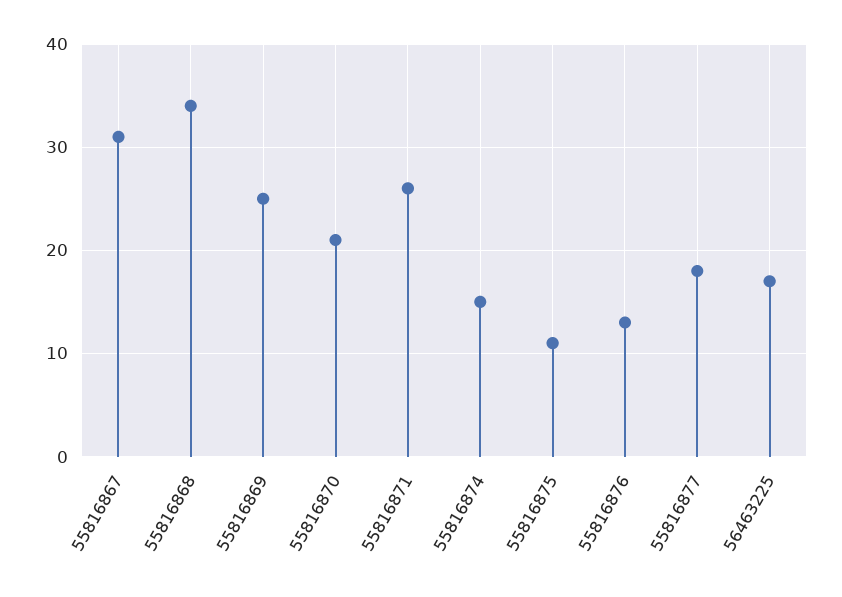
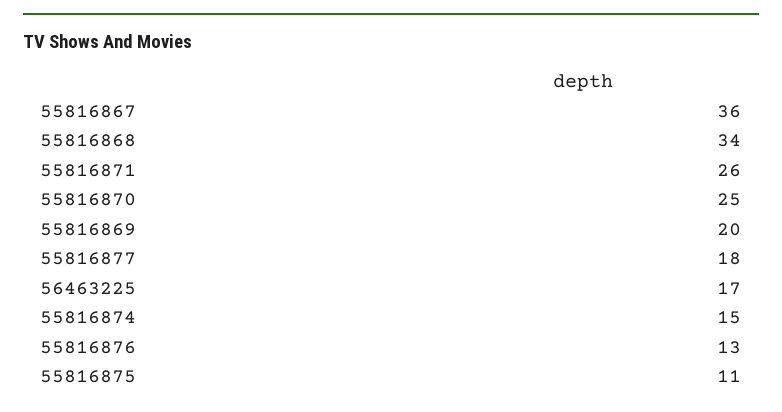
  {
-   "55816867": 31,
+   "55816867": 36,
    "55816868": 34,
-   "55816869": 25,
+   "55816869": 20,
-   "55816870": 21,
+   "55816870": 25,
    "55816871": 26,
    "55816874": 15,
    "55816875": 11,
    "55816876": 13,
    "55816877": 18,
    "56463225": 17
  }

